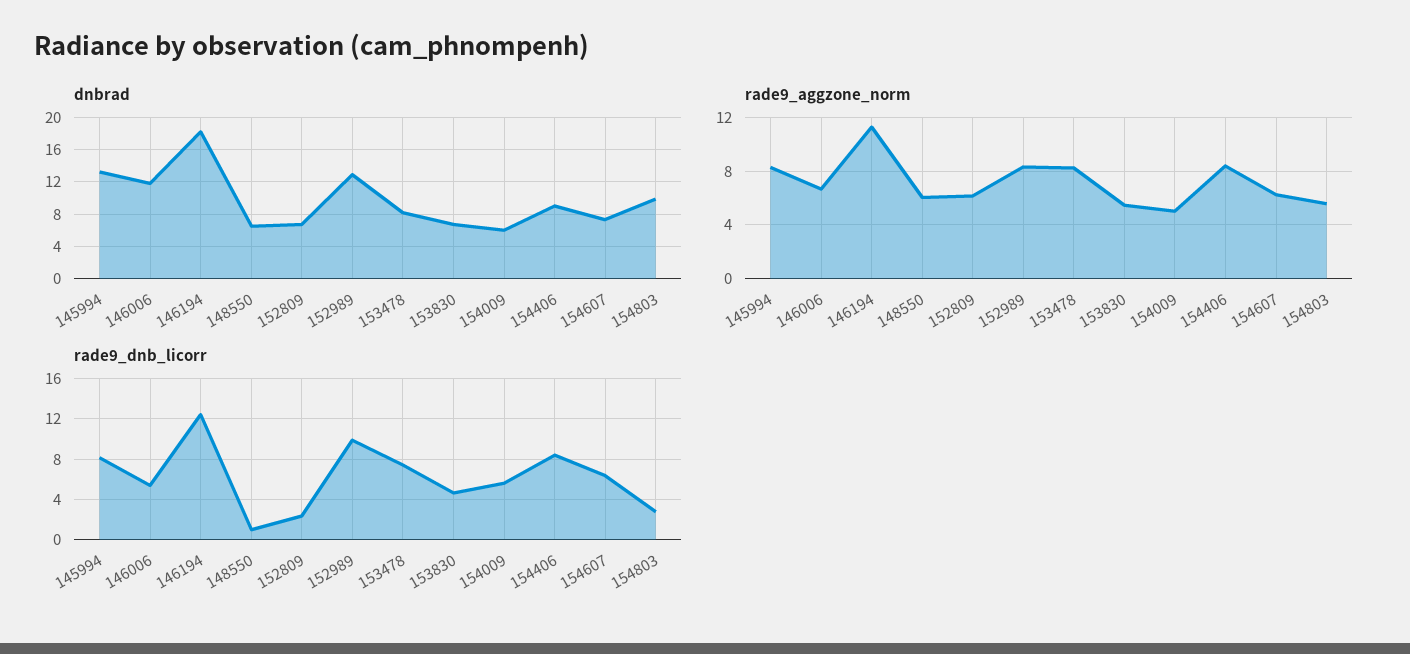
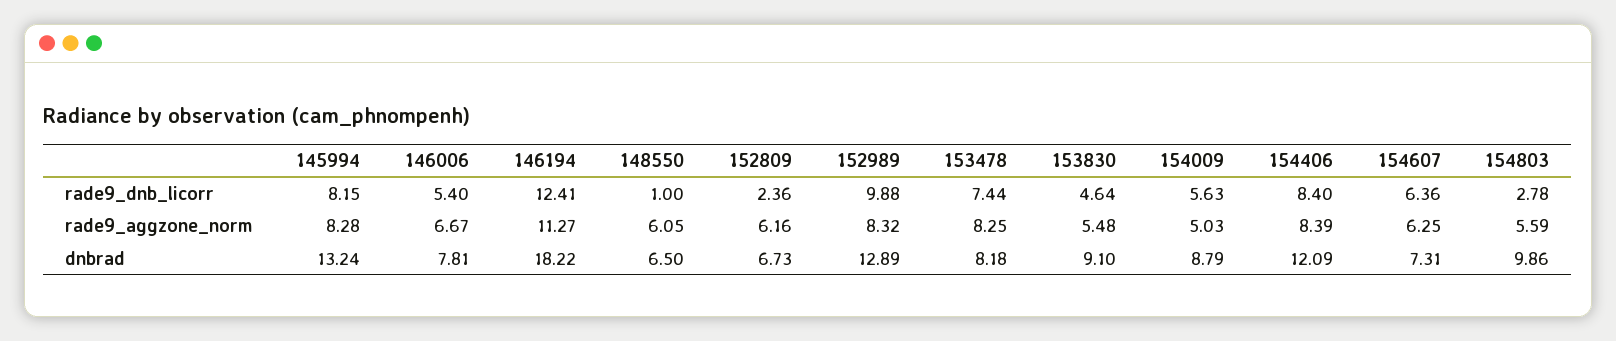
  {
    "dnbrad": {
      "145994": 13.24,
-     "146006": 12,
+     "146006": 7.81,
      "146194": 18.22,
      "148550": 6.5,
      "152809": 6.73,
      "152989": 12.89,
      "153478": 8.18,
-     "153830": 7,
+     "153830": 9.1,
-     "154009": 6,
+     "154009": 8.79,
-     "154406": 9,
+     "154406": 12.09,
      "154607": 7.31,
      "154803": 9.86
    },
    "rade9_aggzone_norm": {
      "145994": 8.28,
      "146006": 6.67,
      "146194": 11.27,
      "148550": 6.05,
      "152809": 6.16,
      "152989": 8.32,
      "153478": 8.25,
      "153830": 5.48,
      "154009": 5.03,
      "154406": 8.39,
      "154607": 6.25,
      "154803": 5.59
    },
    "rade9_dnb_licorr": {
      "145994": 8.15,
      "146006": 5.4,
      "146194": 12.41,
      "148550": 1,
      "152809": 2.36,
      "152989": 9.88,
      "153478": 7.44,
      "153830": 4.64,
      "154009": 5.63,
      "154406": 8.4,
      "154607": 6.36,
      "154803": 2.78
    }
  }

